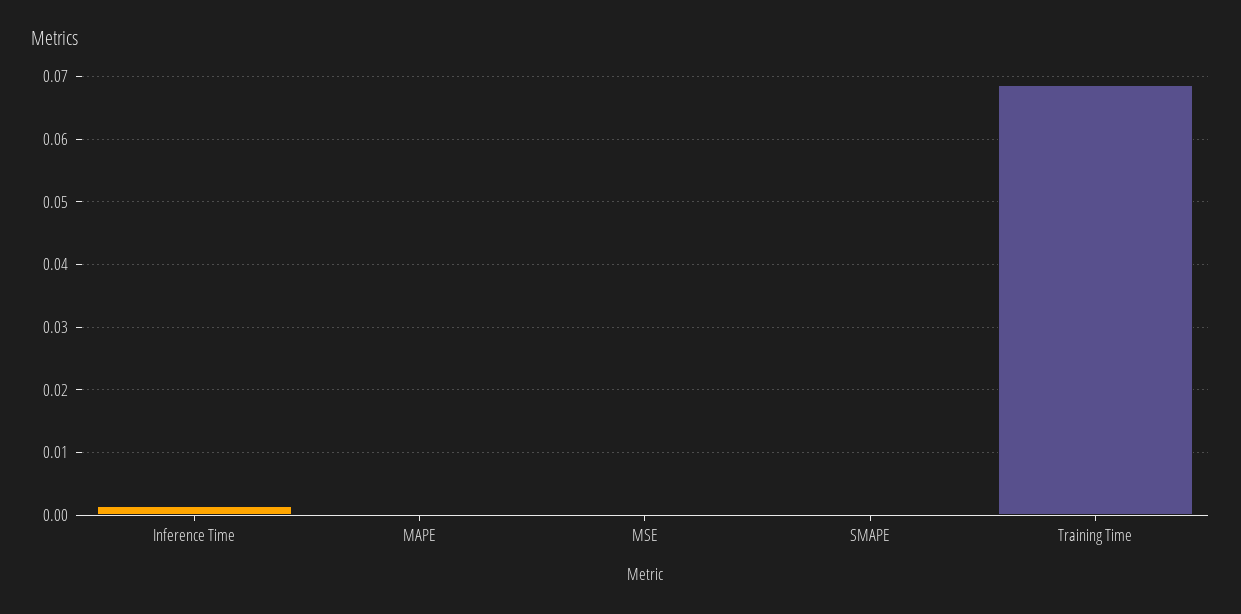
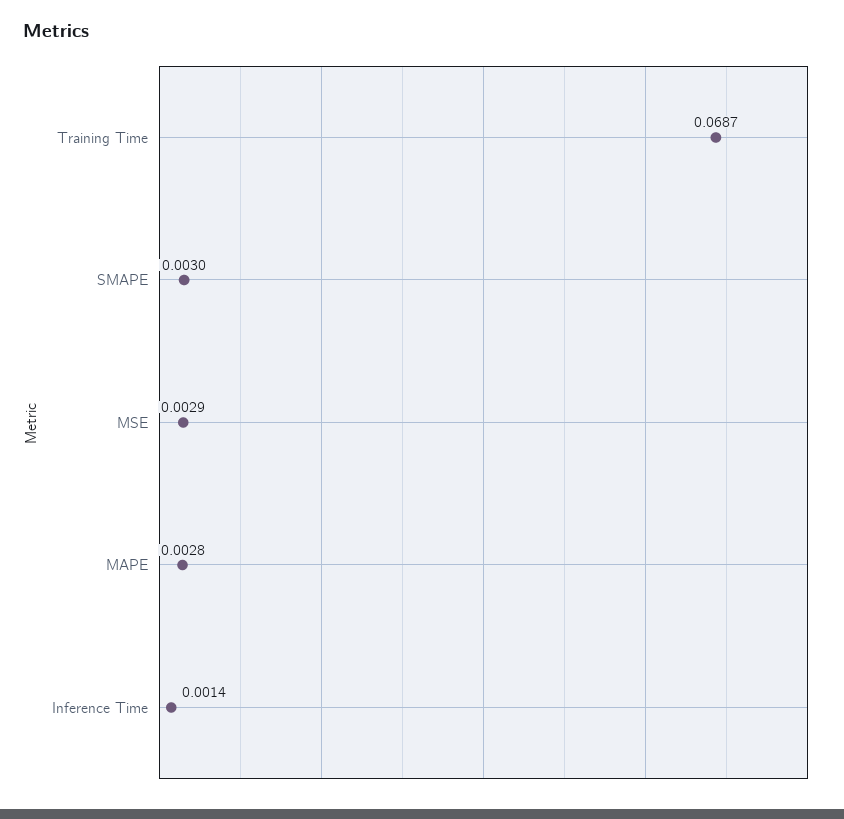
  {
    "Inference Time": 0.0014,
-   "MAPE": 0,
+   "MAPE": 0.0028,
-   "MSE": 0,
+   "MSE": 0.0029,
-   "SMAPE": 0,
+   "SMAPE": 0.003,
    "Training Time": 0.0687
  }

